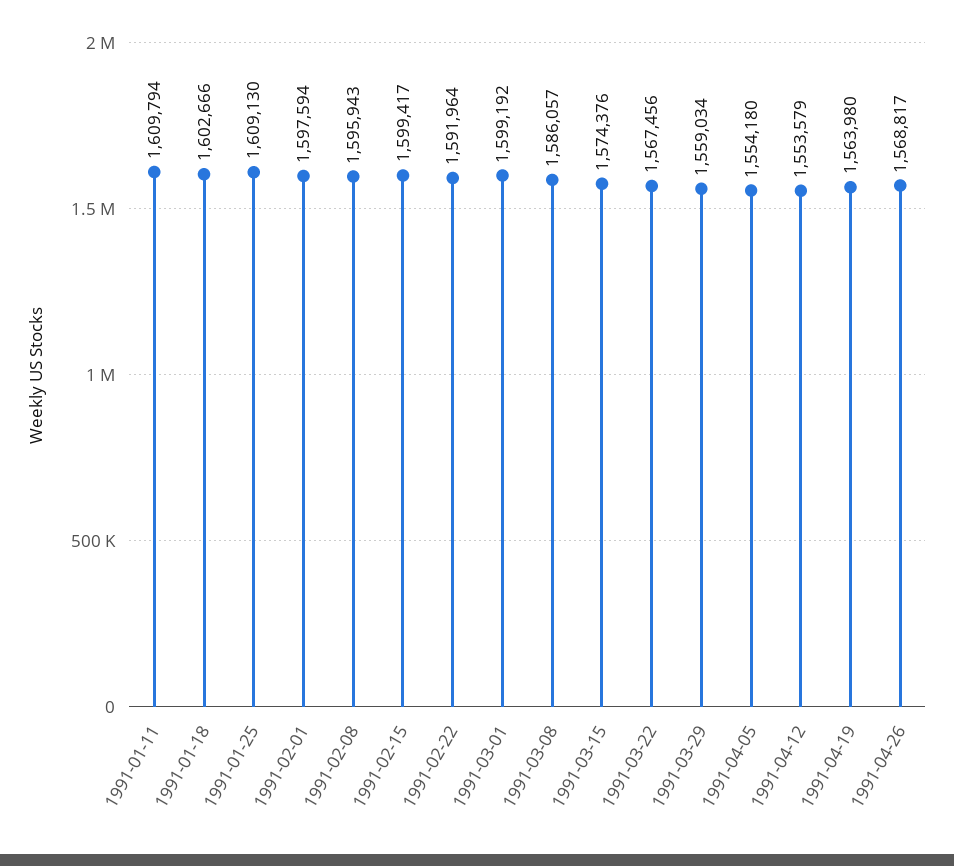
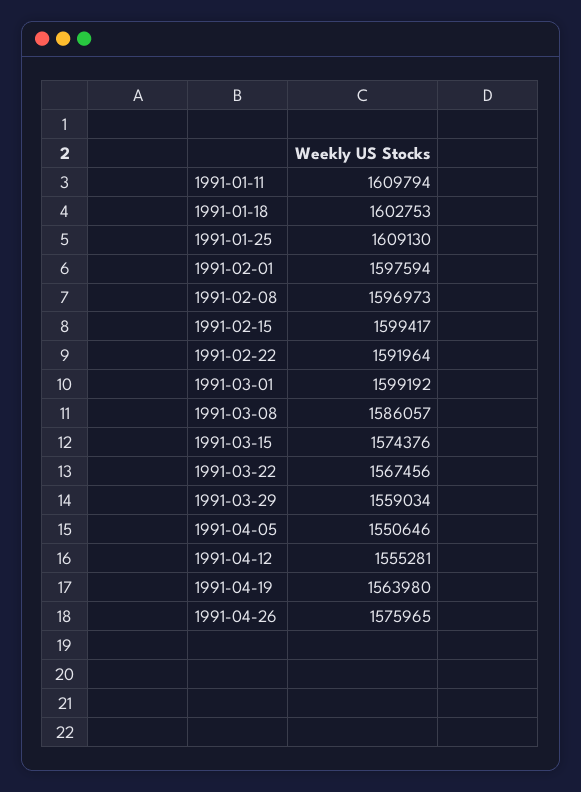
  {
    "1991-01-11": 1609794,
-   "1991-01-18": 1602666,
+   "1991-01-18": 1602753,
    "1991-01-25": 1609130,
    "1991-02-01": 1597594,
-   "1991-02-08": 1595943,
+   "1991-02-08": 1596973,
    "1991-02-15": 1599417,
    "1991-02-22": 1591964,
    "1991-03-01": 1599192,
    "1991-03-08": 1586057,
    "1991-03-15": 1574376,
    "1991-03-22": 1567456,
    "1991-03-29": 1559034,
-   "1991-04-05": 1554180,
+   "1991-04-05": 1550646,
-   "1991-04-12": 1553579,
+   "1991-04-12": 1555281,
    "1991-04-19": 1563980,
-   "1991-04-26": 1568817
+   "1991-04-26": 1575965
  }

